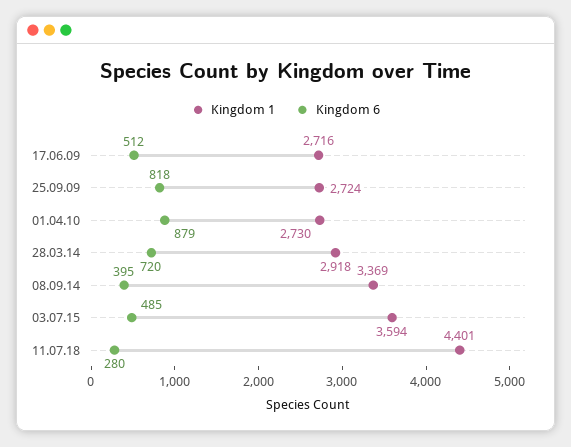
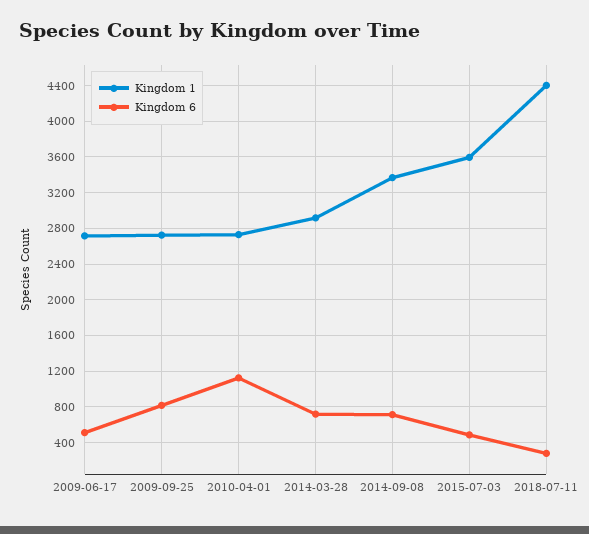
  {
    "Kingdom 1": {
      "17.06.09": 2716,
      "25.09.09": 2724,
      "01.04.10": 2730,
      "28.03.14": 2918,
      "08.09.14": 3369,
      "03.07.15": 3594,
      "11.07.18": 4401
    },
    "Kingdom 6": {
      "17.06.09": 512,
      "25.09.09": 818,
-     "01.04.10": 879,
+     "01.04.10": 1100,
      "28.03.14": 720,
-     "08.09.14": 395,
+     "08.09.14": 700,
      "03.07.15": 485,
      "11.07.18": 280
    }
  }

